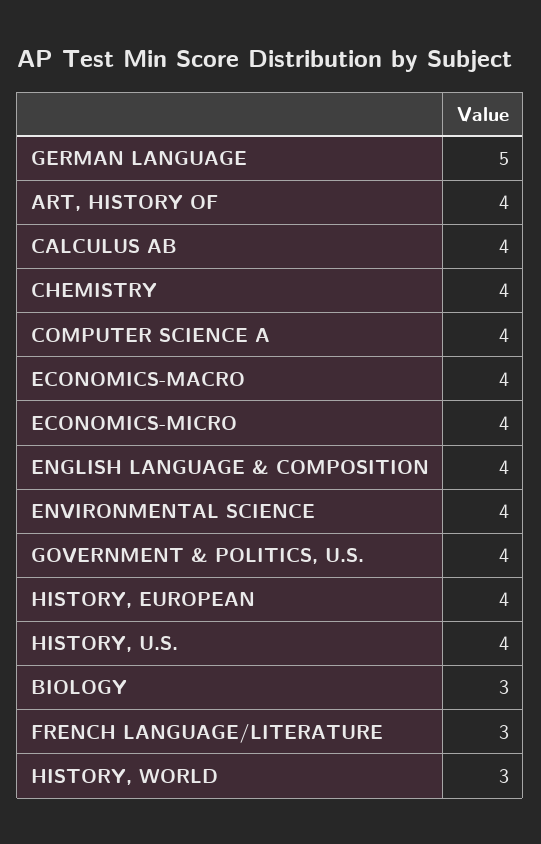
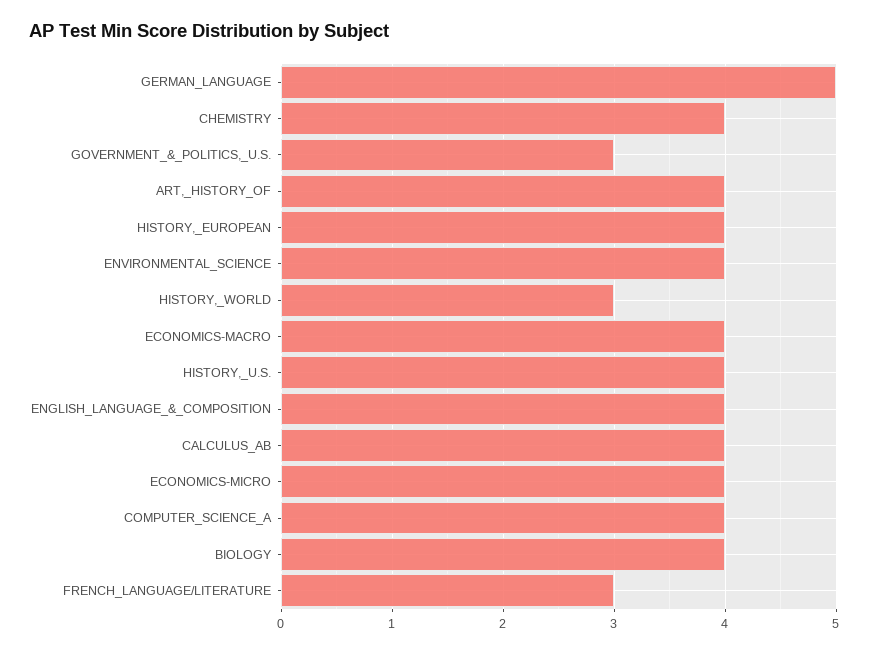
  {
    "GERMAN LANGUAGE": 5,
    "ART, HISTORY OF": 4,
    "CALCULUS AB": 4,
    "CHEMISTRY": 4,
    "COMPUTER SCIENCE A": 4,
    "ECONOMICS-MACRO": 4,
    "ECONOMICS-MICRO": 4,
    "ENGLISH LANGUAGE & COMPOSITION": 4,
    "ENVIRONMENTAL SCIENCE": 4,
-   "GOVERNMENT & POLITICS, U.S.": 4,
+   "GOVERNMENT & POLITICS, U.S.": 3,
    "HISTORY, EUROPEAN": 4,
    "HISTORY, U.S.": 4,
-   "BIOLOGY": 3,
+   "BIOLOGY": 4,
    "FRENCH LANGUAGE/LITERATURE": 3,
    "HISTORY, WORLD": 3
  }

